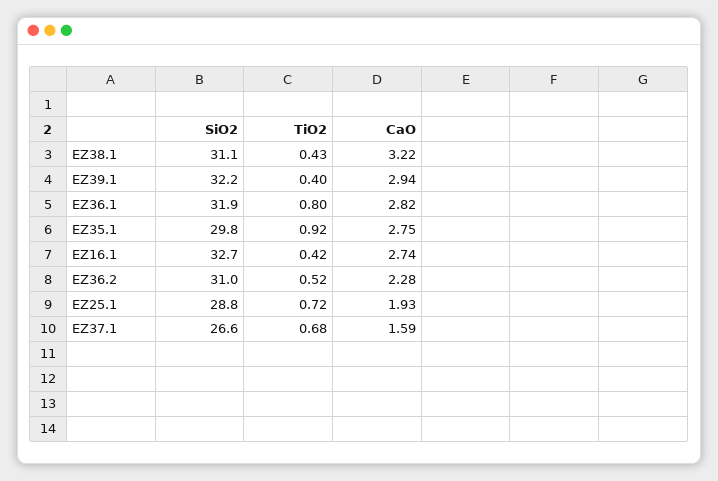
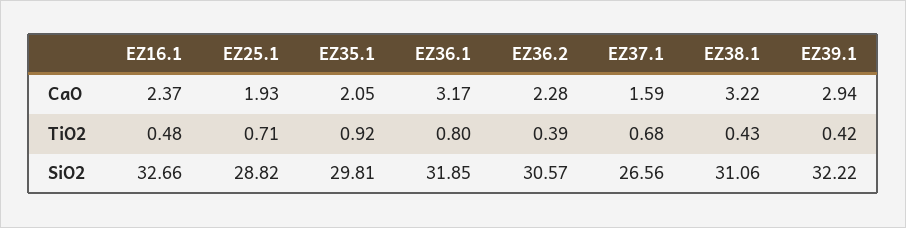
  {
    "SiO2": {
      "EZ38.1": 31.06,
      "EZ39.1": 32.22,
      "EZ36.1": 31.85,
      "EZ35.1": 29.81,
      "EZ16.1": 32.66,
-     "EZ36.2": 31,
+     "EZ36.2": 30.57,
      "EZ25.1": 28.82,
      "EZ37.1": 26.56
    },
    "TiO2": {
      "EZ38.1": 0.43,
-     "EZ39.1": 0.4,
+     "EZ39.1": 0.42,
      "EZ36.1": 0.8,
      "EZ35.1": 0.92,
-     "EZ16.1": 0.42,
+     "EZ16.1": 0.48,
-     "EZ36.2": 0.52,
+     "EZ36.2": 0.39,
-     "EZ25.1": 0.72,
+     "EZ25.1": 0.71,
      "EZ37.1": 0.68
    },
    "CaO": {
      "EZ38.1": 3.22,
      "EZ39.1": 2.94,
-     "EZ36.1": 2.82,
+     "EZ36.1": 3.17,
-     "EZ35.1": 2.75,
+     "EZ35.1": 2.05,
-     "EZ16.1": 2.74,
+     "EZ16.1": 2.37,
      "EZ36.2": 2.28,
      "EZ25.1": 1.93,
      "EZ37.1": 1.59
    }
  }

